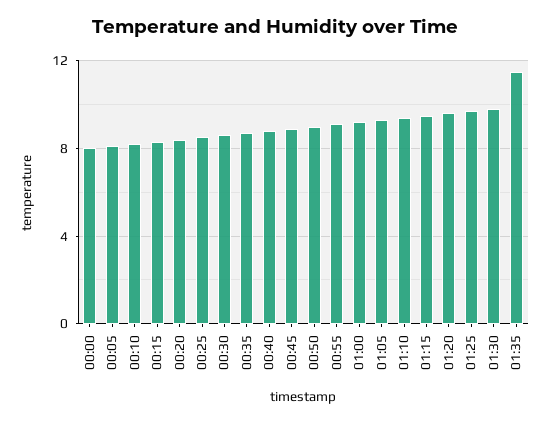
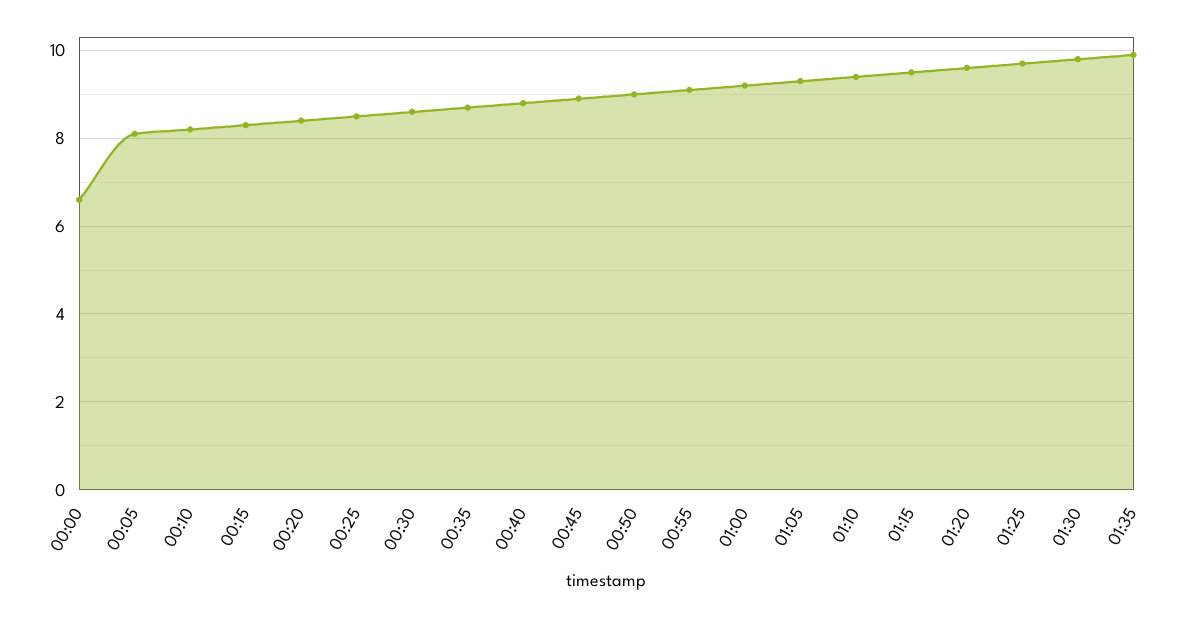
  {
-   "00:00": 8,
+   "00:00": 6.5,
    "00:05": 8,
    "00:10": 8,
    "00:15": 8.5,
    "00:20": 8.5,
    "00:25": 8.5,
    "00:30": 8.5,
    "00:35": 8.5,
    "00:40": 9,
    "00:45": 9,
    "00:50": 9,
    "00:55": 9,
    "01:00": 9,
    "01:05": 9.5,
    "01:10": 9.5,
    "01:15": 9.5,
    "01:20": 9.5,
    "01:25": 9.5,
    "01:30": 10,
-   "01:35": 11.5
+   "01:35": 10
  }

